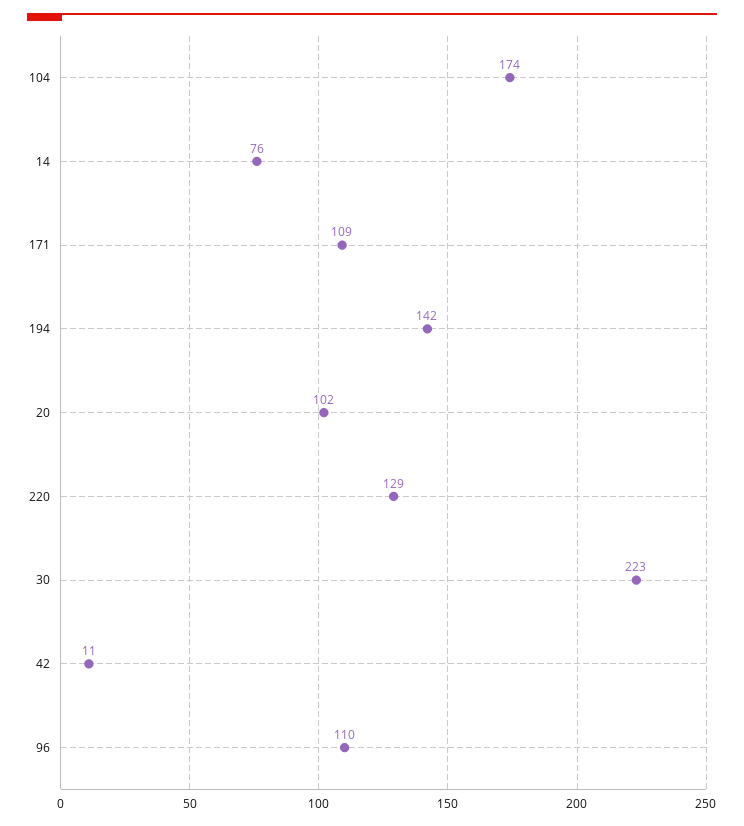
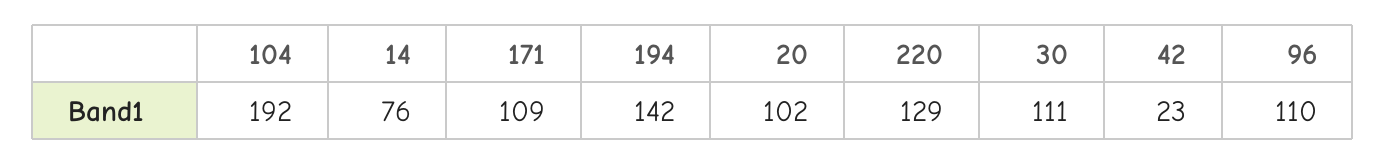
  {
-   "104": 174,
+   "104": 192,
    "14": 76,
    "171": 109,
    "194": 142,
    "20": 102,
    "220": 129,
-   "30": 223,
+   "30": 111,
-   "42": 11,
+   "42": 23,
    "96": 110
  }

